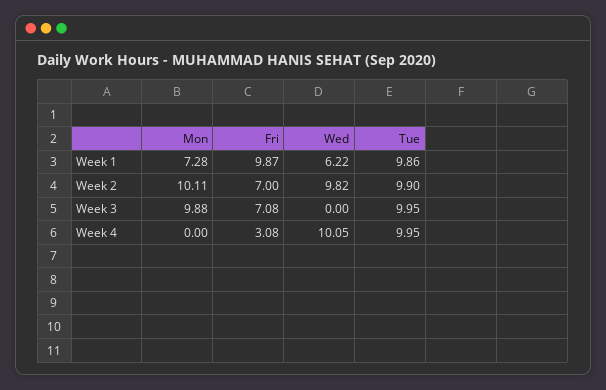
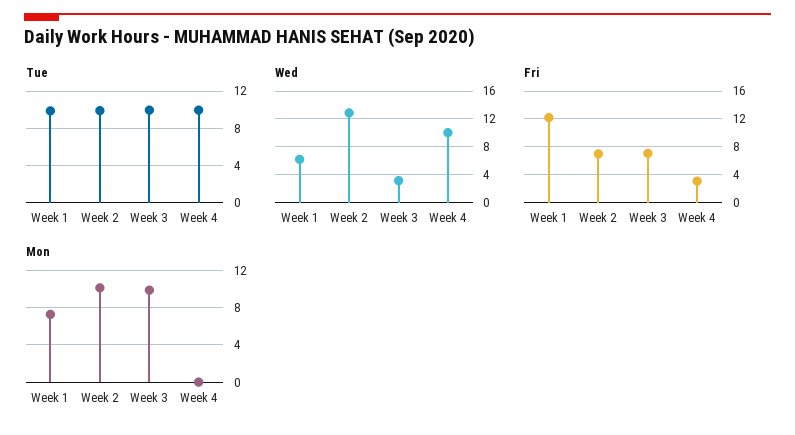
  {
    "Mon": {
      "Week 1": 7.28,
      "Week 2": 10.11,
      "Week 3": 9.88,
      "Week 4": 0
    },
    "Fri": {
-     "Week 1": 9.87,
+     "Week 1": 12,
      "Week 2": 7,
      "Week 3": 7.08,
      "Week 4": 3.08
    },
    "Wed": {
      "Week 1": 6.22,
-     "Week 2": 9.82,
+     "Week 2": 13,
-     "Week 3": 0,
+     "Week 3": 3,
      "Week 4": 10.05
    },
    "Tue": {
      "Week 1": 9.86,
      "Week 2": 9.9,
      "Week 3": 9.95,
      "Week 4": 9.95
    }
  }

